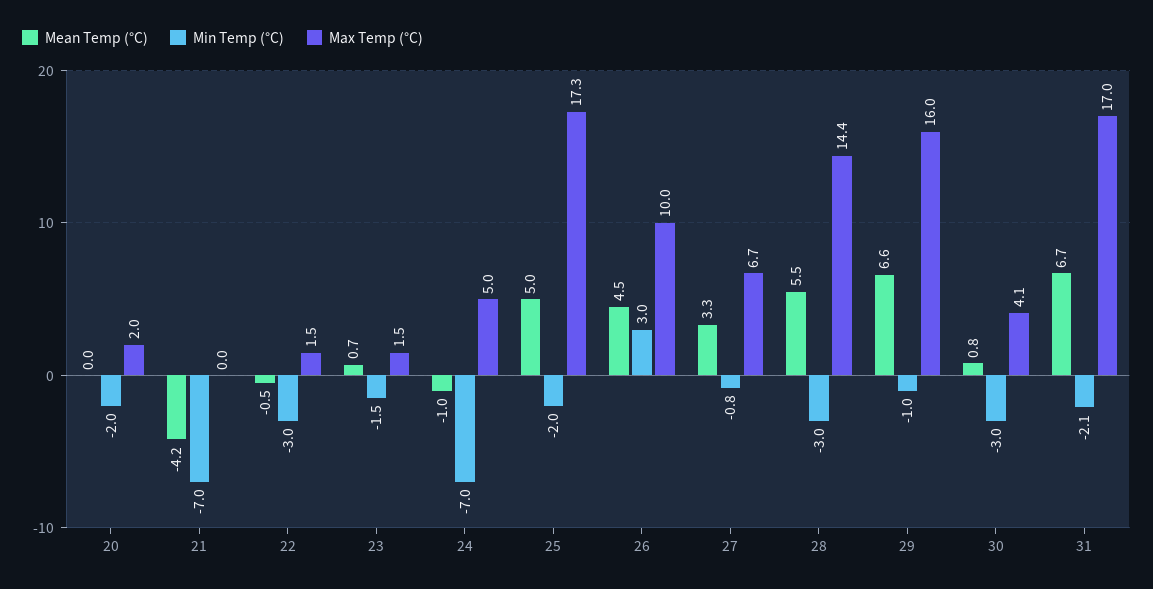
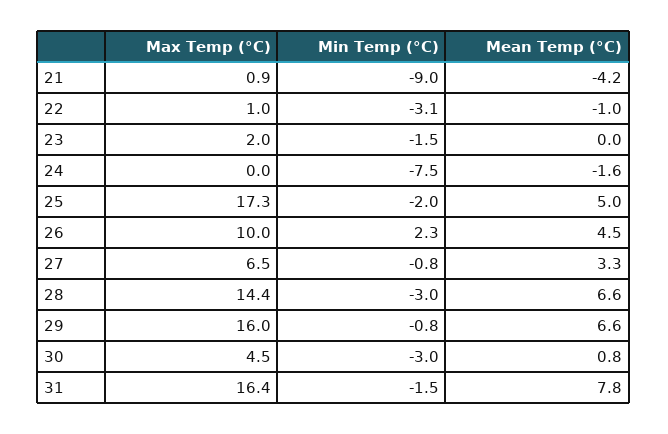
  {
    "Mean Temp (°C)": {
-     "20": 0,
      "21": -4.2,
-     "22": -0.5,
+     "22": -1,
-     "23": 0.7,
+     "23": 0,
-     "24": -1,
+     "24": -1.6,
      "25": 5,
      "26": 4.5,
      "27": 3.3,
-     "28": 5.5,
+     "28": 6.6,
      "29": 6.6,
      "30": 0.8,
-     "31": 6.7
+     "31": 7.8
    },
    "Min Temp (°C)": {
-     "20": -2,
-     "21": -7,
+     "21": -9,
-     "22": -3,
+     "22": -3.1,
      "23": -1.5,
-     "24": -7,
+     "24": -7.5,
      "25": -2,
-     "26": 3,
+     "26": 2.3,
      "27": -0.8,
      "28": -3,
-     "29": -1,
+     "29": -0.8,
      "30": -3,
-     "31": -2.1
+     "31": -1.5
    },
    "Max Temp (°C)": {
-     "20": 2,
-     "21": 0,
+     "21": 0.9,
-     "22": 1.5,
+     "22": 1,
-     "23": 1.5,
+     "23": 2,
-     "24": 5,
+     "24": 0,
      "25": 17.3,
      "26": 10,
-     "27": 6.7,
+     "27": 6.5,
      "28": 14.4,
      "29": 16,
-     "30": 4.1,
+     "30": 4.5,
-     "31": 17
+     "31": 16.4
    }
  }

